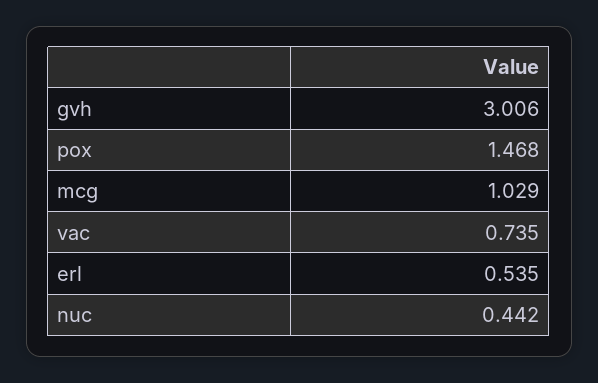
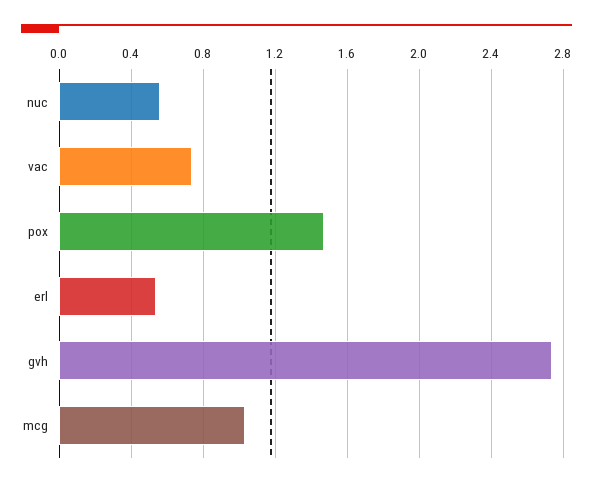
  {
-   "gvh": 3.006,
+   "gvh": 2.75,
    "pox": 1.468,
    "mcg": 1.029,
    "vac": 0.735,
    "erl": 0.535,
-   "nuc": 0.442
+   "nuc": 0.55
  }

